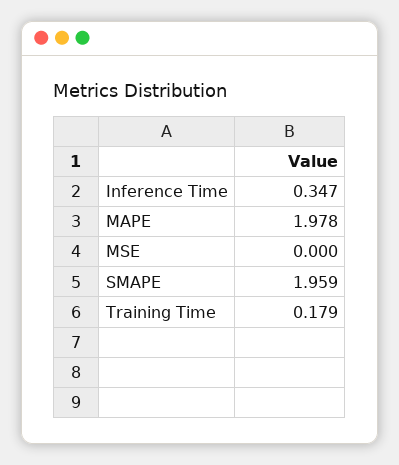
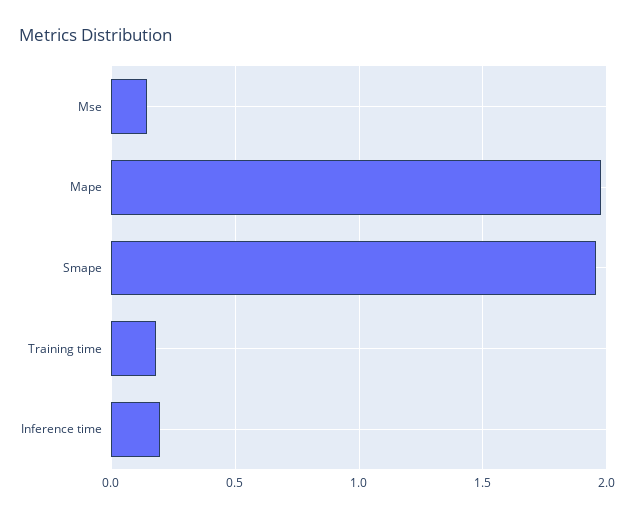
  {
-   "Inference Time": 0.347,
+   "Inference Time": 0.2,
    "MAPE": 1.978,
-   "MSE": 0,
+   "MSE": 0.15,
    "SMAPE": 1.959,
    "Training Time": 0.179
  }

